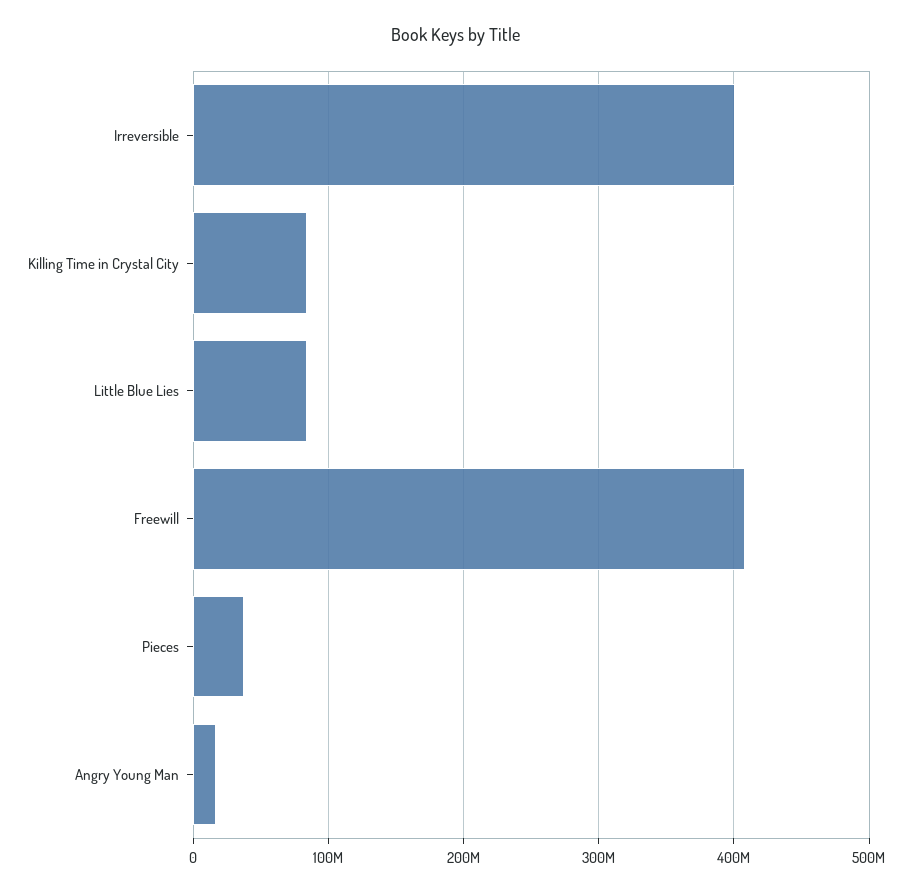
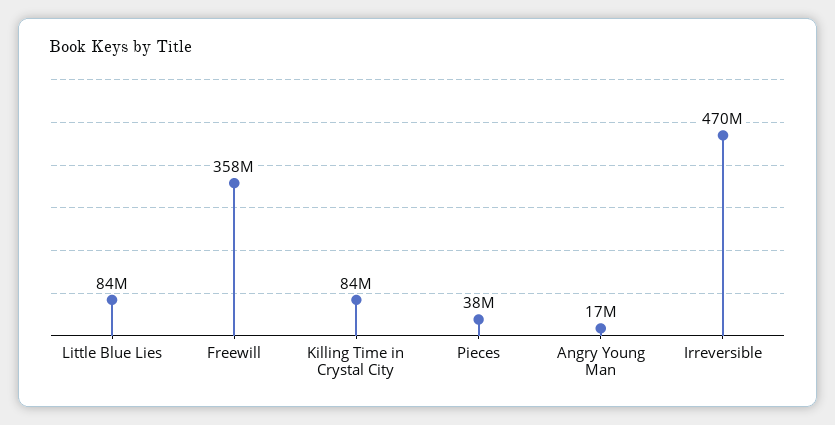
  {
-   "Irreversible": 400000000,
+   "Irreversible": 470000000,
    "Killing Time in Crystal City": 84000000,
    "Little Blue Lies": 84000000,
-   "Freewill": 410000000,
+   "Freewill": 358000000,
    "Pieces": 38000000,
    "Angry Young Man": 17000000
  }

